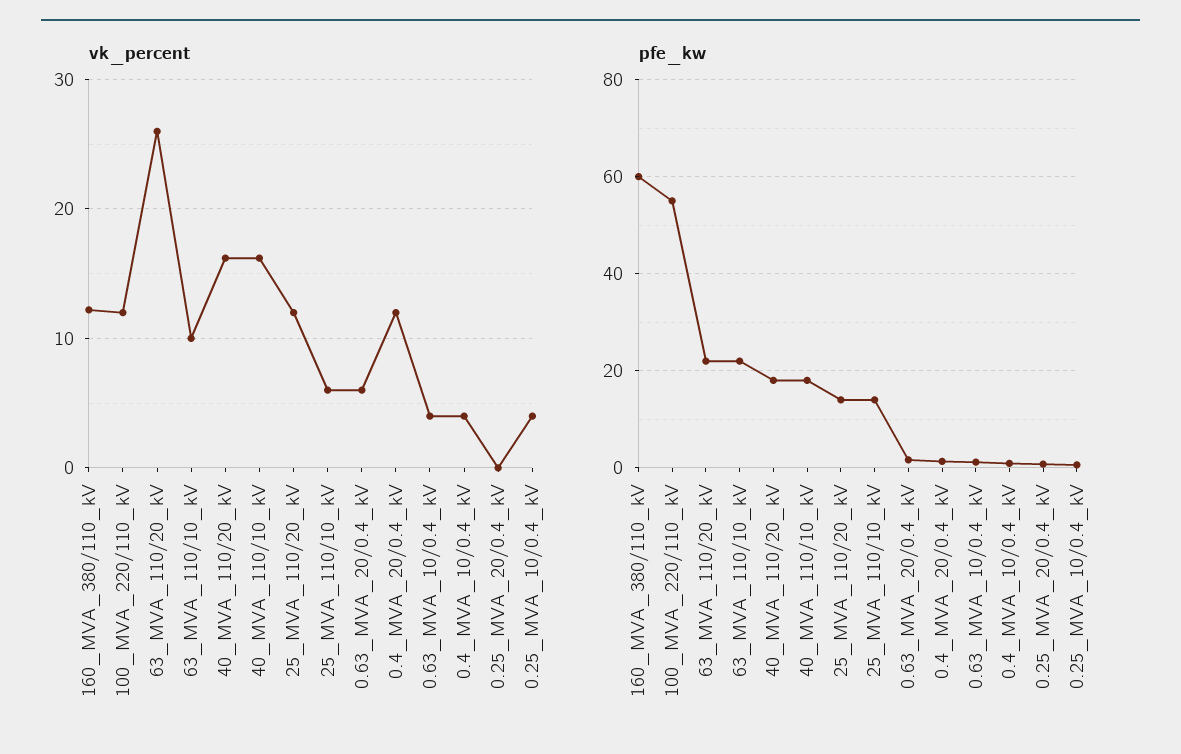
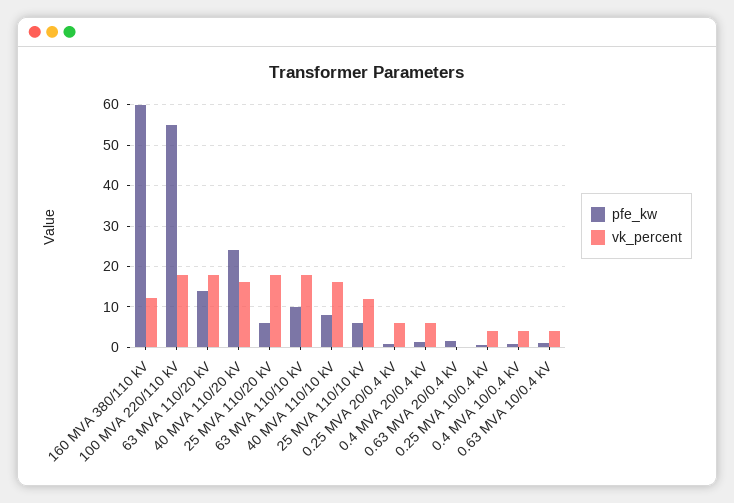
  {
    "vk_percent": {
      "160_MVA_380/110_kV": 12,
-     "100_MVA_220/110_kV": 12,
+     "100_MVA_220/110_kV": 18,
-     "63_MVA_110/20_kV": 26,
+     "63_MVA_110/20_kV": 18,
-     "63_MVA_110/10_kV": 10,
+     "63_MVA_110/10_kV": 18,
      "40_MVA_110/20_kV": 16,
      "40_MVA_110/10_kV": 16,
-     "25_MVA_110/20_kV": 12,
+     "25_MVA_110/20_kV": 18,
-     "25_MVA_110/10_kV": 6,
+     "25_MVA_110/10_kV": 12,
-     "0.63_MVA_20/0.4_kV": 6,
+     "0.63_MVA_20/0.4_kV": 0,
-     "0.4_MVA_20/0.4_kV": 12,
+     "0.4_MVA_20/0.4_kV": 6,
      "0.63_MVA_10/0.4_kV": 4,
      "0.4_MVA_10/0.4_kV": 4,
-     "0.25_MVA_20/0.4_kV": 0,
+     "0.25_MVA_20/0.4_kV": 6,
      "0.25_MVA_10/0.4_kV": 4
    },
    "pfe_kw": {
      "160_MVA_380/110_kV": 60,
      "100_MVA_220/110_kV": 56,
-     "63_MVA_110/20_kV": 22,
+     "63_MVA_110/20_kV": 14,
-     "63_MVA_110/10_kV": 22,
+     "63_MVA_110/10_kV": 10,
-     "40_MVA_110/20_kV": 18,
+     "40_MVA_110/20_kV": 24,
-     "40_MVA_110/10_kV": 18,
+     "40_MVA_110/10_kV": 8,
-     "25_MVA_110/20_kV": 14,
+     "25_MVA_110/20_kV": 6,
-     "25_MVA_110/10_kV": 14,
+     "25_MVA_110/10_kV": 6,
      "0.63_MVA_20/0.4_kV": 2,
      "0.4_MVA_20/0.4_kV": 2,
      "0.63_MVA_10/0.4_kV": 2,
      "0.4_MVA_10/0.4_kV": 0,
      "0.25_MVA_20/0.4_kV": 0,
      "0.25_MVA_10/0.4_kV": 0
    }
  }

